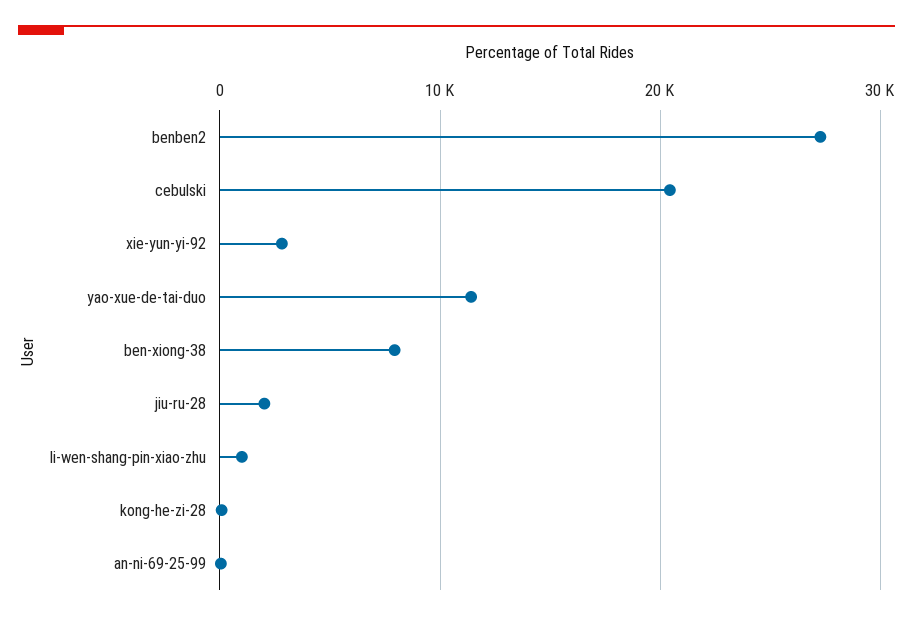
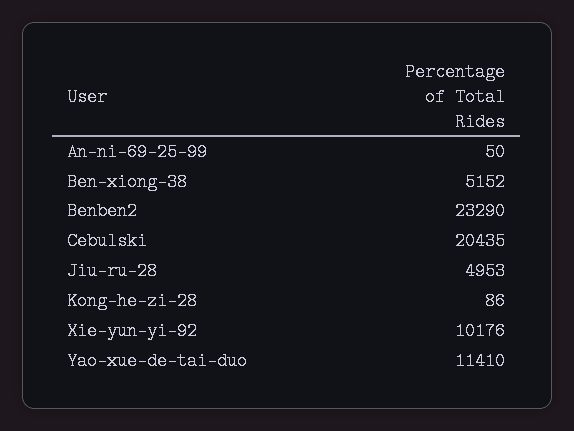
  {
-   "benben2": 27000,
+   "benben2": 23290,
    "cebulski": 20435,
-   "xie-yun-yi-92": 3000,
+   "xie-yun-yi-92": 10176,
    "yao-xue-de-tai-duo": 11410,
-   "ben-xiong-38": 8000,
+   "ben-xiong-38": 5152,
-   "jiu-ru-28": 2000,
+   "jiu-ru-28": 4953,
-   "li-wen-shang-pin-xiao-zhu": 1000,
    "kong-he-zi-28": 86,
    "an-ni-69-25-99": 50
  }

